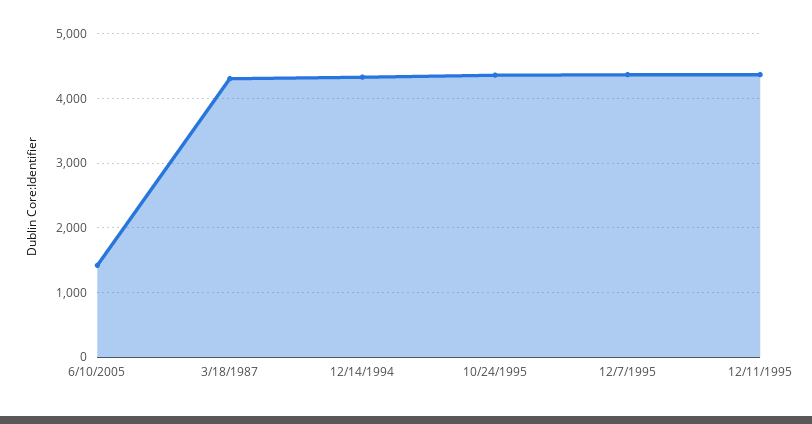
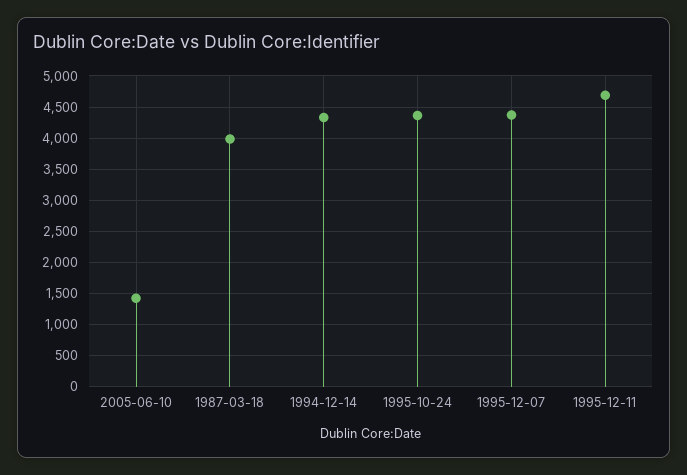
  {
    "6/10/2005": 1400,
-   "3/18/1987": 4300,
+   "3/18/1987": 4000,
    "12/14/1994": 4300,
    "10/24/1995": 4400,
    "12/7/1995": 4400,
-   "12/11/1995": 4400
+   "12/11/1995": 4700
  }

